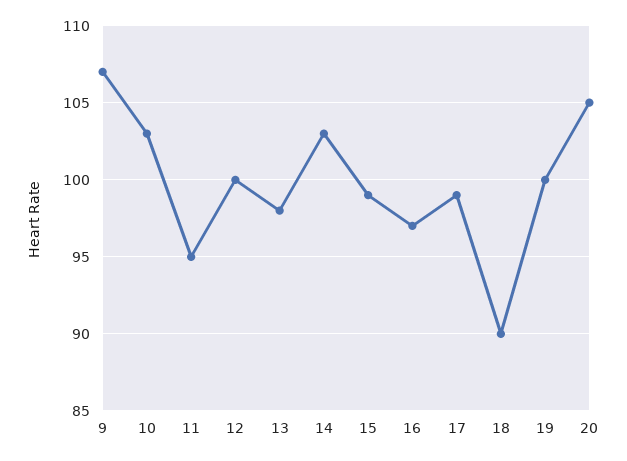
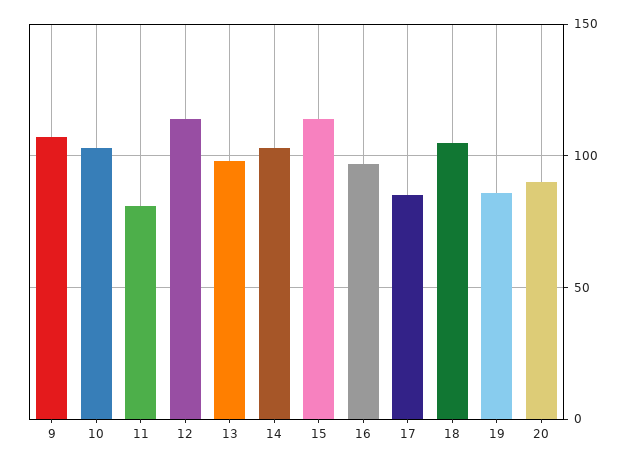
  {
    "9": 107,
    "10": 103,
-   "11": 95,
+   "11": 80,
-   "12": 100,
+   "12": 115,
    "13": 98,
    "14": 103,
-   "15": 99,
+   "15": 115,
    "16": 97,
-   "17": 99,
+   "17": 85,
-   "18": 90,
+   "18": 105,
-   "19": 100,
+   "19": 85,
-   "20": 105
+   "20": 90
  }

